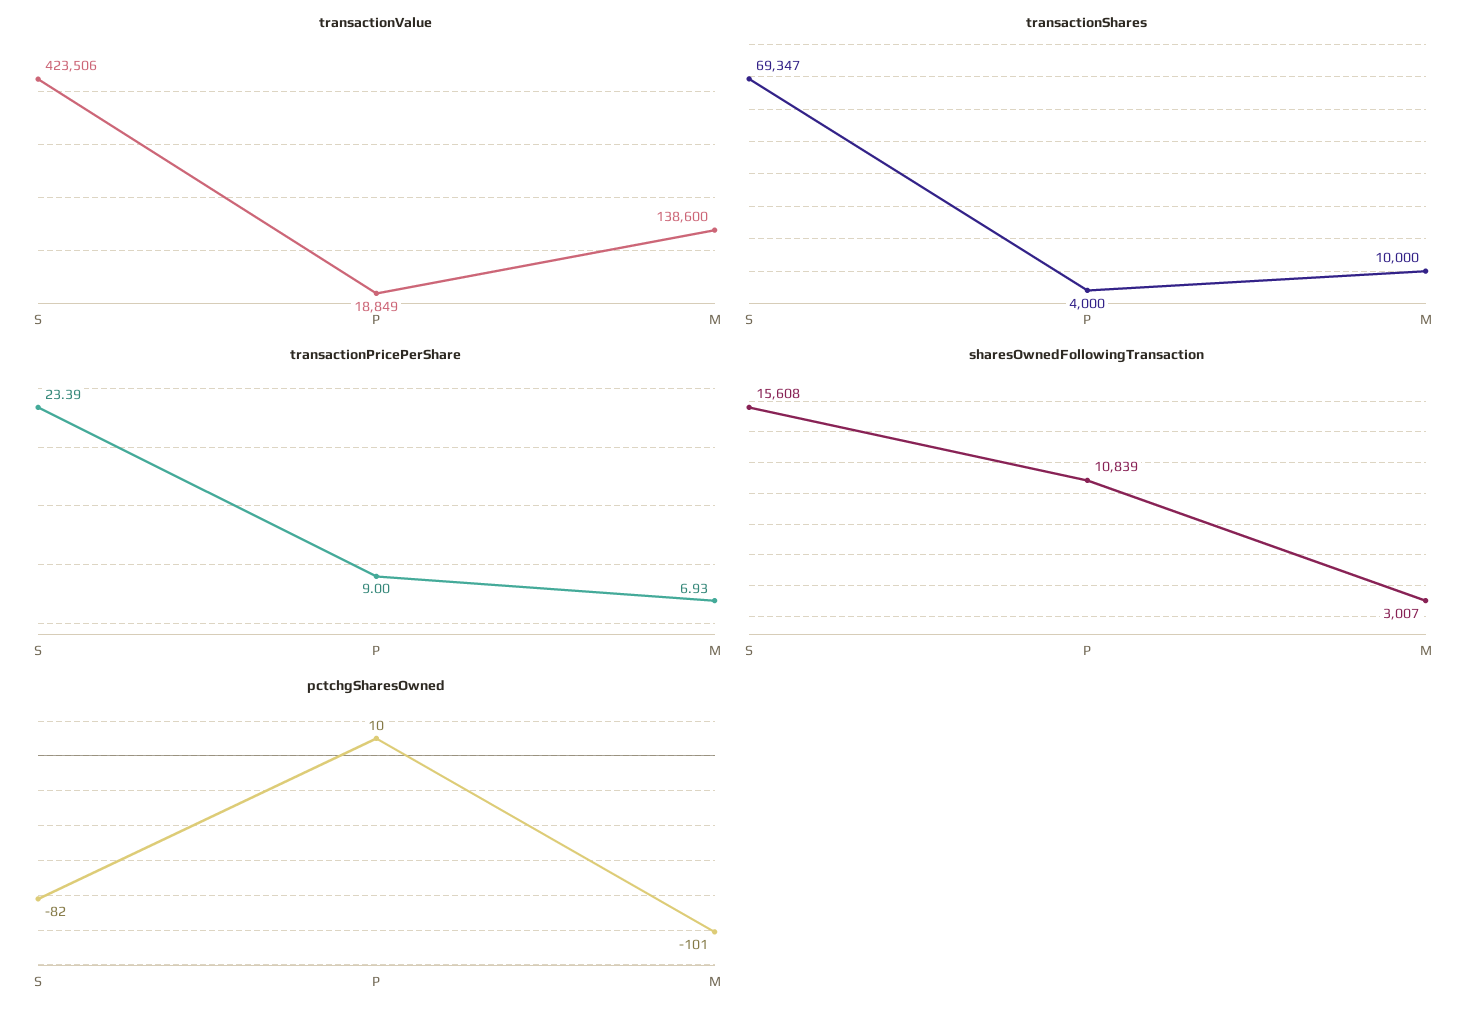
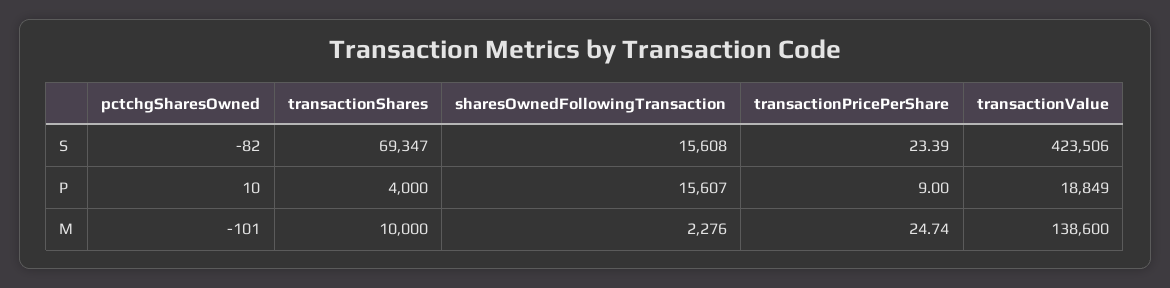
  {
    "transactionValue": {
      "S": 423506,
      "P": 18849,
      "M": 138600
    },
    "transactionShares": {
      "S": 69347,
      "P": 4000,
      "M": 10000
    },
    "transactionPricePerShare": {
      "S": 23.39,
      "P": 9,
-     "M": 6.93
+     "M": 24.74
    },
    "sharesOwnedFollowingTransaction": {
      "S": 15608,
-     "P": 10839,
+     "P": 15607,
-     "M": 3007
+     "M": 2276
    },
    "pctchgSharesOwned": {
      "S": -82,
      "P": 10,
      "M": -101
    }
  }

